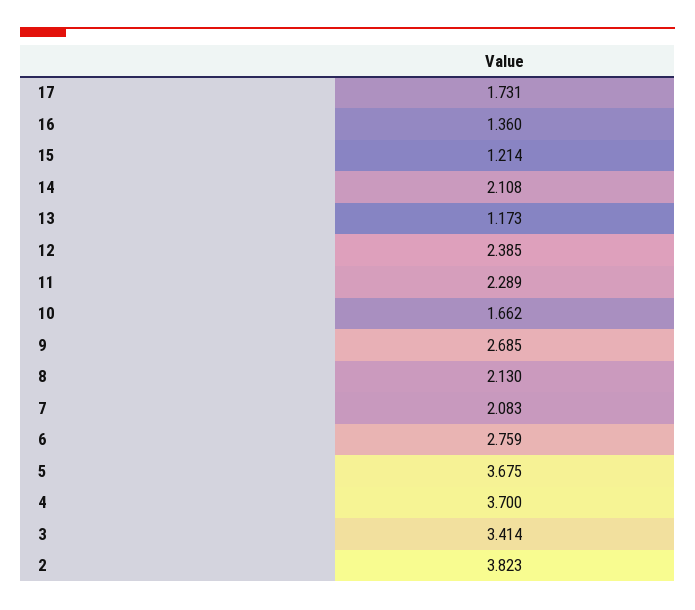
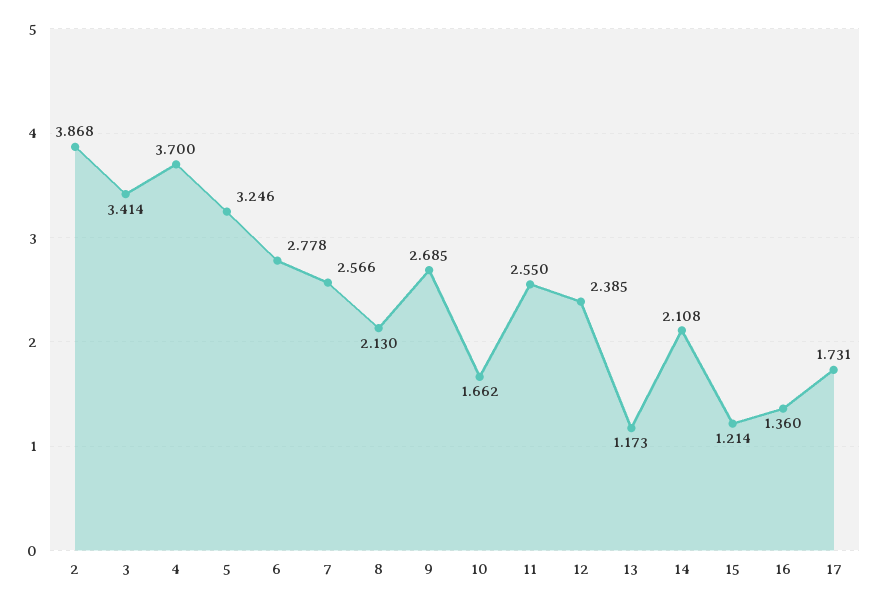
  {
    "17": 1.731,
    "16": 1.36,
    "15": 1.214,
    "14": 2.108,
    "13": 1.173,
    "12": 2.385,
-   "11": 2.289,
+   "11": 2.55,
    "10": 1.662,
    "9": 2.685,
    "8": 2.13,
-   "7": 2.083,
+   "7": 2.566,
-   "6": 2.759,
+   "6": 2.778,
-   "5": 3.675,
+   "5": 3.246,
    "4": 3.7,
    "3": 3.414,
-   "2": 3.823
+   "2": 3.868
  }

